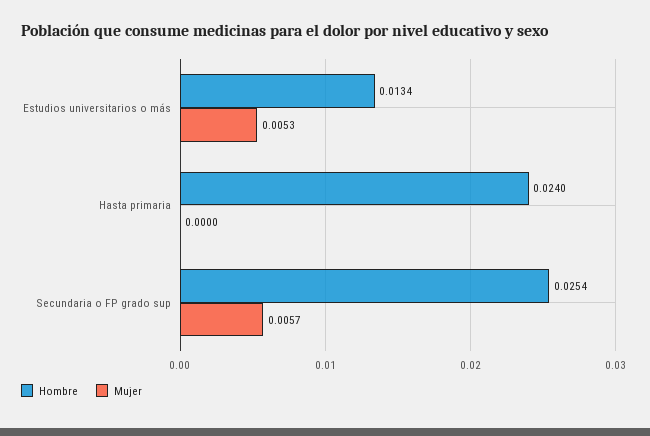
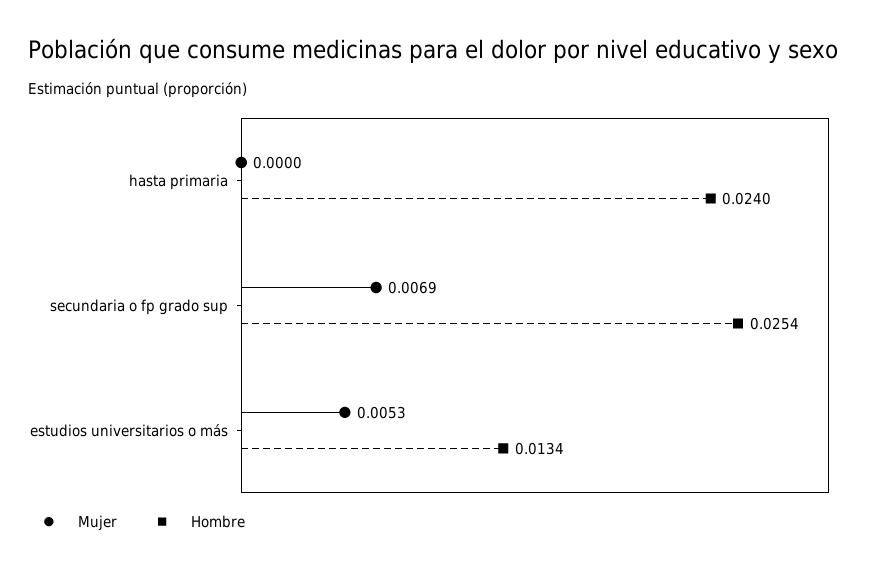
  {
    "Hombre": {
      "Estudios universitarios o más": 0.0134,
      "Hasta primaria": 0.024,
      "Secundaria o FP grado sup": 0.0254
    },
    "Mujer": {
      "Estudios universitarios o más": 0.0053,
      "Hasta primaria": 0,
-     "Secundaria o FP grado sup": 0.0057
+     "Secundaria o FP grado sup": 0.0069
    }
  }

